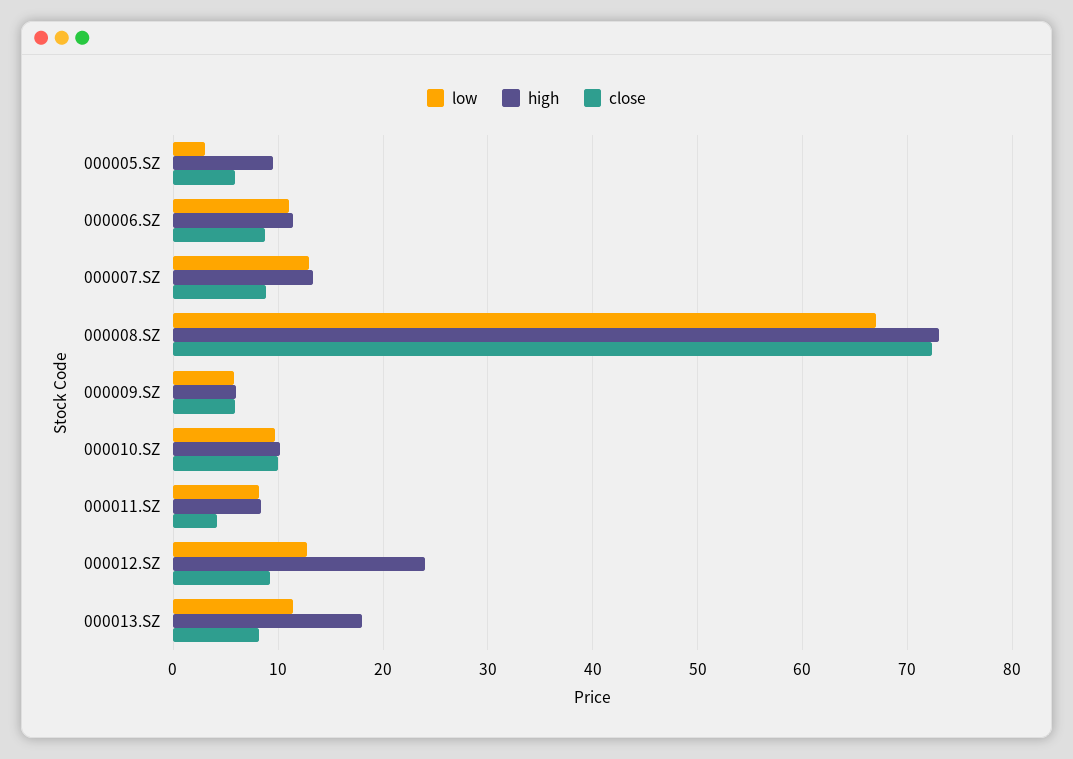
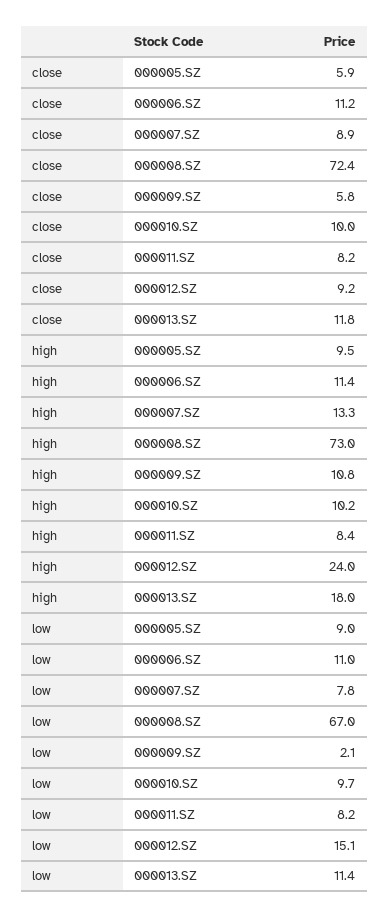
  {
    "low": {
-     "000005.SZ": 3,
+     "000005.SZ": 9,
      "000006.SZ": 11,
-     "000007.SZ": 13,
+     "000007.SZ": 7.8,
      "000008.SZ": 67,
-     "000009.SZ": 6,
+     "000009.SZ": 2.1,
      "000010.SZ": 9.7,
      "000011.SZ": 8.2,
-     "000012.SZ": 13,
+     "000012.SZ": 15.1,
      "000013.SZ": 11.4
    },
    "high": {
      "000005.SZ": 9.5,
      "000006.SZ": 11.4,
      "000007.SZ": 13.3,
      "000008.SZ": 73,
-     "000009.SZ": 6,
+     "000009.SZ": 10.8,
      "000010.SZ": 10.2,
      "000011.SZ": 8.4,
      "000012.SZ": 24,
      "000013.SZ": 18
    },
    "close": {
      "000005.SZ": 5.9,
-     "000006.SZ": 9,
+     "000006.SZ": 11.2,
      "000007.SZ": 8.9,
      "000008.SZ": 72.4,
      "000009.SZ": 5.8,
      "000010.SZ": 10,
-     "000011.SZ": 4,
+     "000011.SZ": 8.2,
      "000012.SZ": 9.2,
-     "000013.SZ": 8
+     "000013.SZ": 11.8
    }
  }

